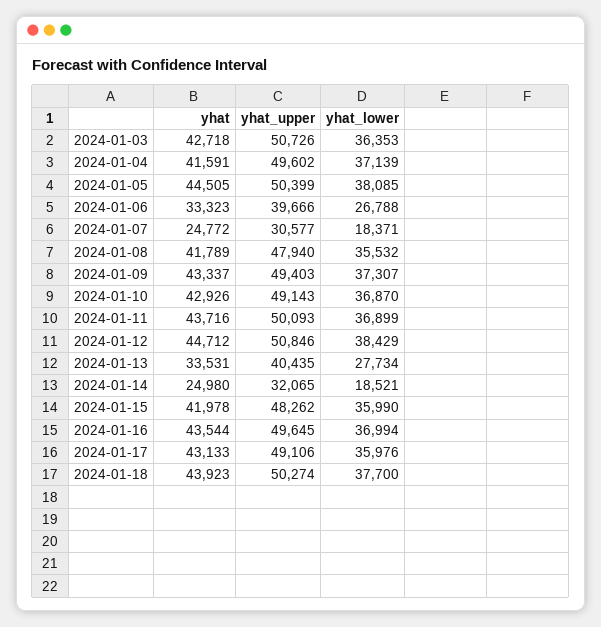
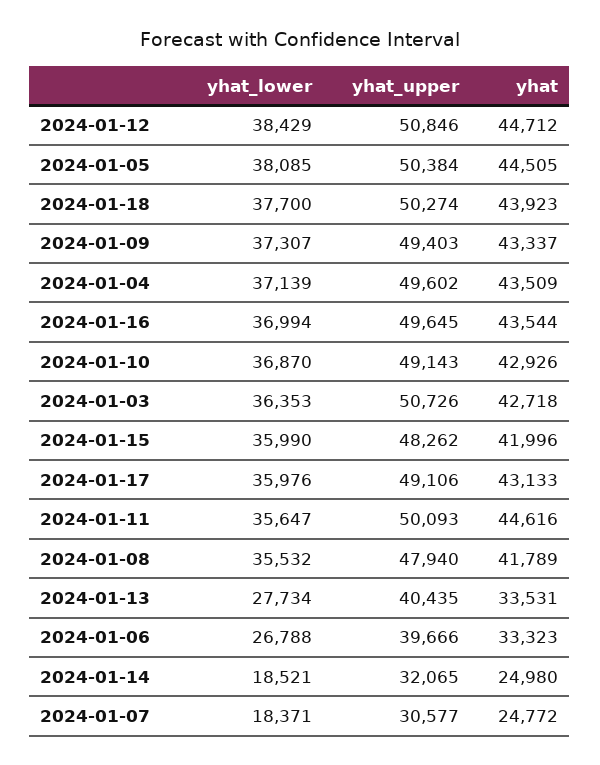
  {
    "yhat": {
      "2024-01-03": 42718,
-     "2024-01-04": 41591,
+     "2024-01-04": 43509,
      "2024-01-05": 44505,
      "2024-01-06": 33323,
      "2024-01-07": 24772,
      "2024-01-08": 41789,
      "2024-01-09": 43337,
      "2024-01-10": 42926,
-     "2024-01-11": 43716,
+     "2024-01-11": 44616,
      "2024-01-12": 44712,
      "2024-01-13": 33531,
      "2024-01-14": 24980,
-     "2024-01-15": 41978,
+     "2024-01-15": 41996,
      "2024-01-16": 43544,
      "2024-01-17": 43133,
      "2024-01-18": 43923
    },
    "yhat_upper": {
      "2024-01-03": 50726,
      "2024-01-04": 49602,
-     "2024-01-05": 50399,
+     "2024-01-05": 50384,
      "2024-01-06": 39666,
      "2024-01-07": 30577,
      "2024-01-08": 47940,
      "2024-01-09": 49403,
      "2024-01-10": 49143,
      "2024-01-11": 50093,
      "2024-01-12": 50846,
      "2024-01-13": 40435,
      "2024-01-14": 32065,
      "2024-01-15": 48262,
      "2024-01-16": 49645,
      "2024-01-17": 49106,
      "2024-01-18": 50274
    },
    "yhat_lower": {
      "2024-01-03": 36353,
      "2024-01-04": 37139,
      "2024-01-05": 38085,
      "2024-01-06": 26788,
      "2024-01-07": 18371,
      "2024-01-08": 35532,
      "2024-01-09": 37307,
      "2024-01-10": 36870,
-     "2024-01-11": 36899,
+     "2024-01-11": 35647,
      "2024-01-12": 38429,
      "2024-01-13": 27734,
      "2024-01-14": 18521,
      "2024-01-15": 35990,
      "2024-01-16": 36994,
      "2024-01-17": 35976,
      "2024-01-18": 37700
    }
  }

